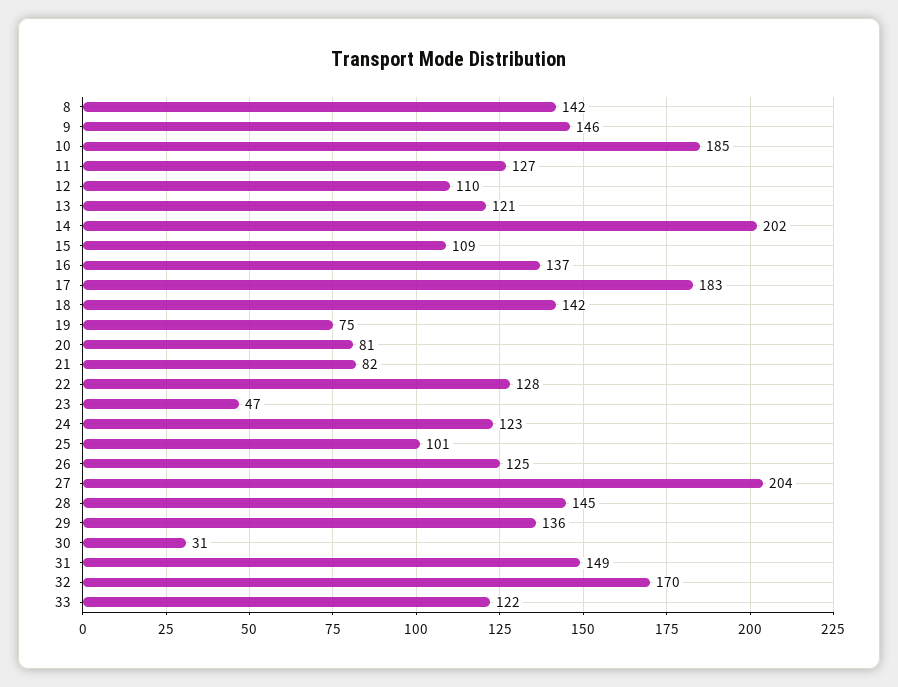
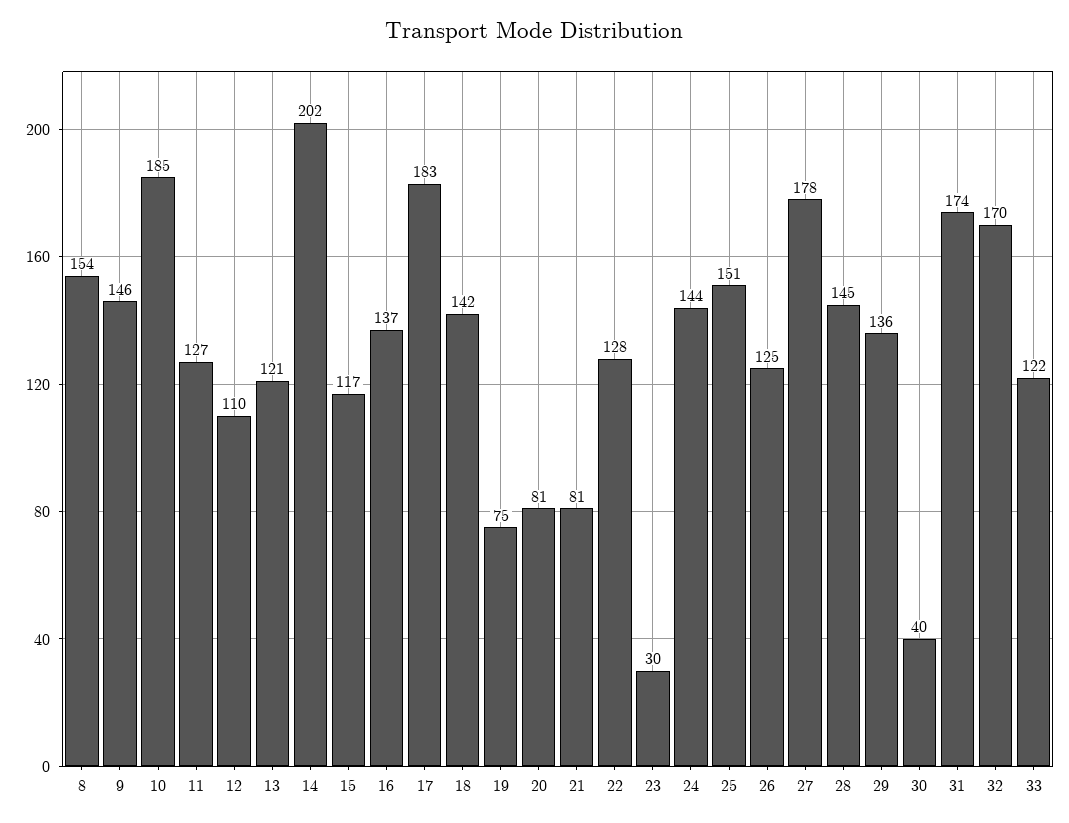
  {
-   "8": 142,
+   "8": 154,
    "9": 146,
    "10": 185,
    "11": 127,
    "12": 110,
    "13": 121,
    "14": 202,
-   "15": 109,
+   "15": 117,
    "16": 137,
    "17": 183,
    "18": 142,
    "19": 75,
    "20": 81,
-   "21": 82,
+   "21": 81,
    "22": 128,
-   "23": 47,
+   "23": 30,
-   "24": 123,
+   "24": 144,
-   "25": 101,
+   "25": 151,
    "26": 125,
-   "27": 204,
+   "27": 178,
    "28": 145,
    "29": 136,
-   "30": 31,
+   "30": 40,
-   "31": 149,
+   "31": 174,
    "32": 170,
    "33": 122
  }

